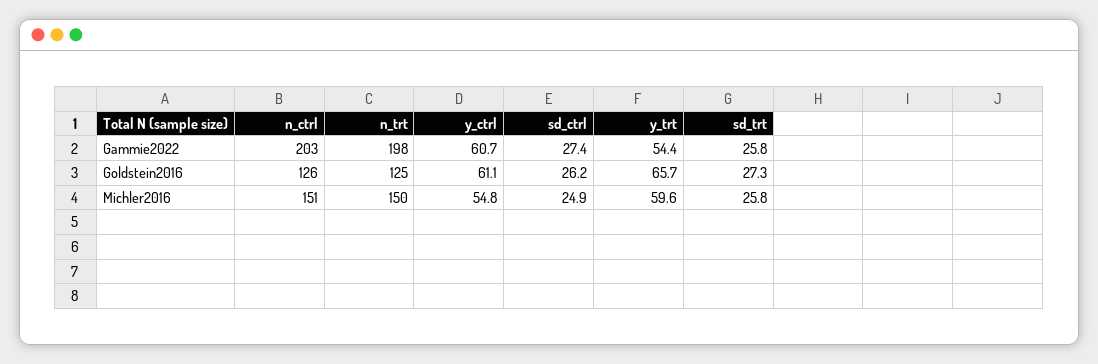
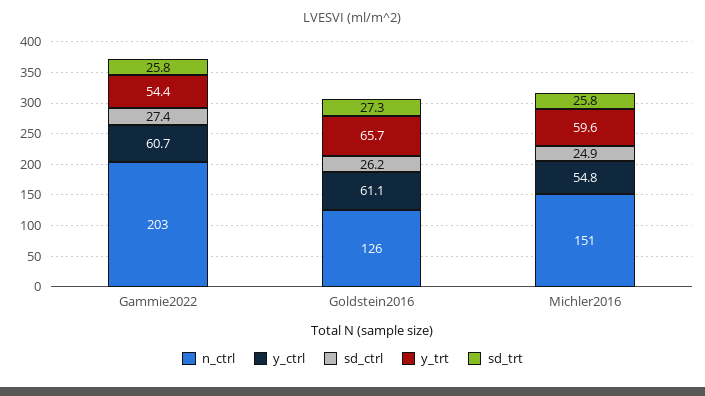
  {
    "n_ctrl": {
      "Gammie2022": 203,
      "Goldstein2016": 126,
      "Michler2016": 151
    },
-   "n_trt": {
-     "Gammie2022": 198,
-     "Goldstein2016": 125,
-     "Michler2016": 150
-   },
    "y_ctrl": {
      "Gammie2022": 60.7,
      "Goldstein2016": 61.1,
      "Michler2016": 54.8
    },
    "sd_ctrl": {
      "Gammie2022": 27.4,
      "Goldstein2016": 26.2,
      "Michler2016": 24.9
    },
    "y_trt": {
      "Gammie2022": 54.4,
      "Goldstein2016": 65.7,
      "Michler2016": 59.6
    },
    "sd_trt": {
      "Gammie2022": 25.8,
      "Goldstein2016": 27.3,
      "Michler2016": 25.8
    }
  }

